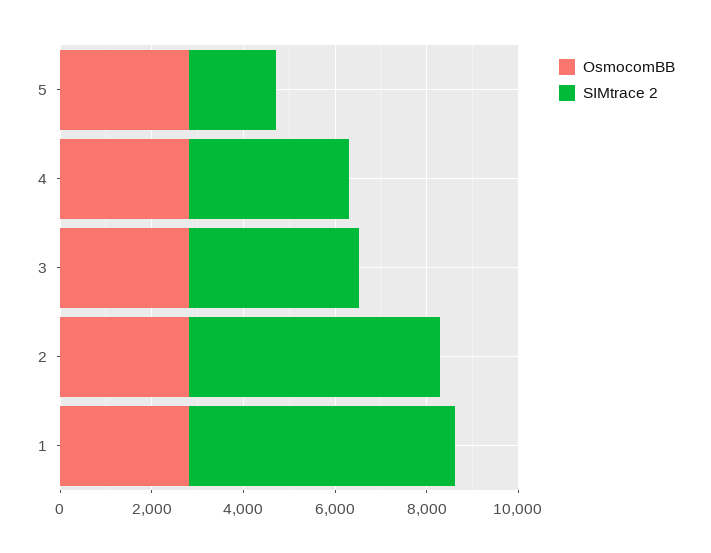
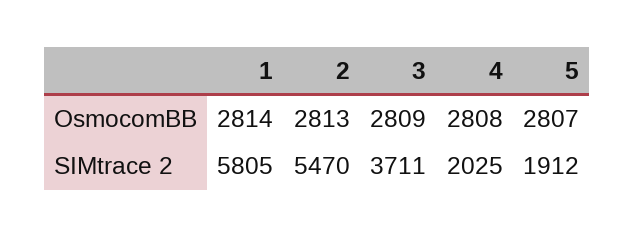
  {
    "OsmocomBB": {
      "5": 2807,
      "4": 2808,
      "3": 2809,
      "2": 2813,
      "1": 2814
    },
    "SIMtrace 2": {
      "5": 1912,
-     "4": 3500,
+     "4": 2025,
      "3": 3711,
      "2": 5470,
      "1": 5805
    }
  }

